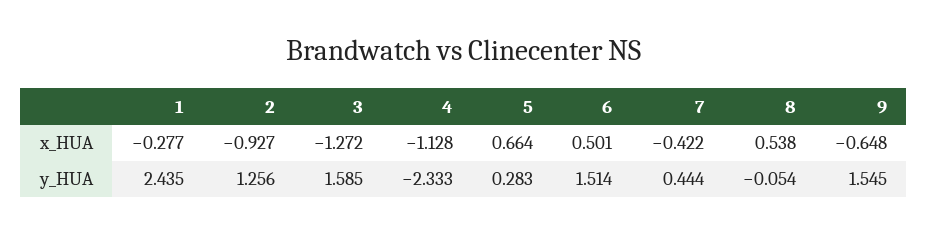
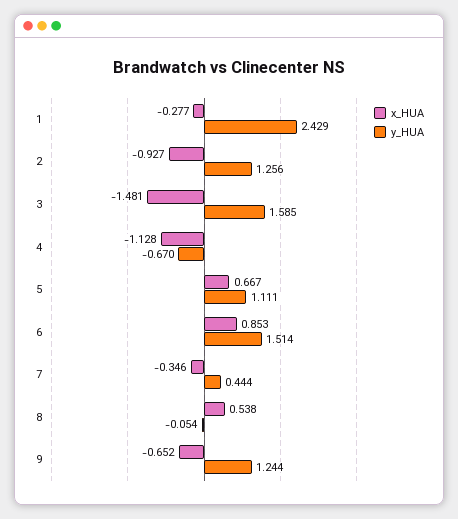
  {
    "x_HUA": {
      "1": -0.277,
      "2": -0.927,
-     "3": -1.272,
+     "3": -1.481,
      "4": -1.128,
-     "5": 0.664,
+     "5": 0.667,
-     "6": 0.501,
+     "6": 0.853,
-     "7": -0.422,
+     "7": -0.346,
      "8": 0.538,
-     "9": -0.648
+     "9": -0.652
    },
    "y_HUA": {
-     "1": 2.435,
+     "1": 2.429,
      "2": 1.256,
      "3": 1.585,
-     "4": -2.333,
+     "4": -0.67,
-     "5": 0.283,
+     "5": 1.111,
      "6": 1.514,
      "7": 0.444,
      "8": -0.054,
-     "9": 1.545
+     "9": 1.244
    }
  }

